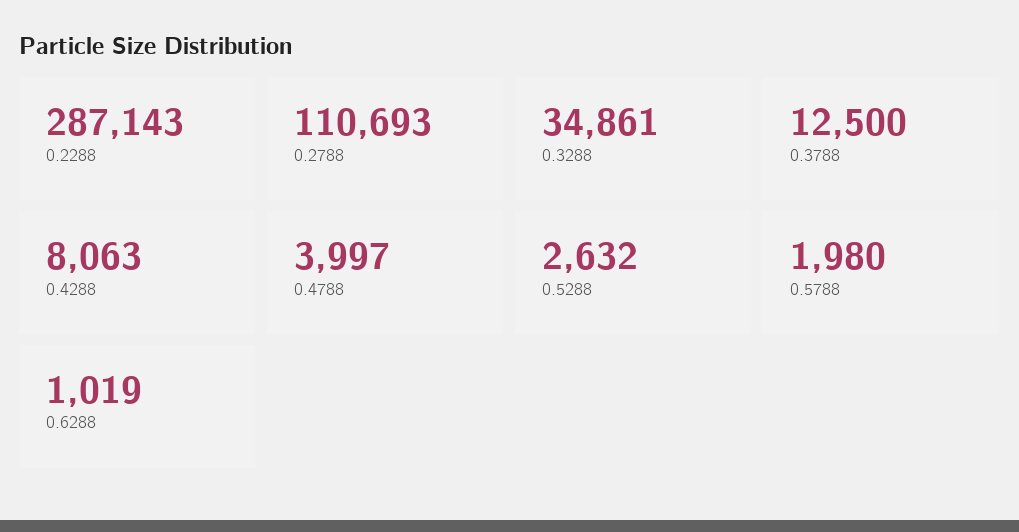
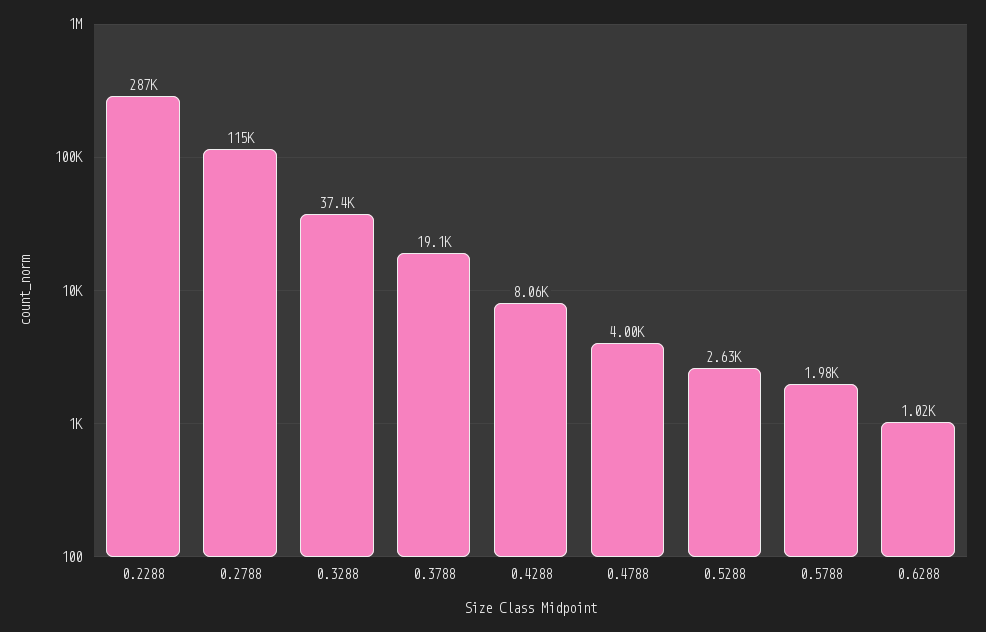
  {
    "0.2288": 287143,
-   "0.2788": 110693,
+   "0.2788": 115000,
-   "0.3288": 34861,
+   "0.3288": 37400,
-   "0.3788": 12500,
+   "0.3788": 19100,
    "0.4288": 8063,
    "0.4788": 3997,
    "0.5288": 2632,
    "0.5788": 1980,
    "0.6288": 1019
  }

